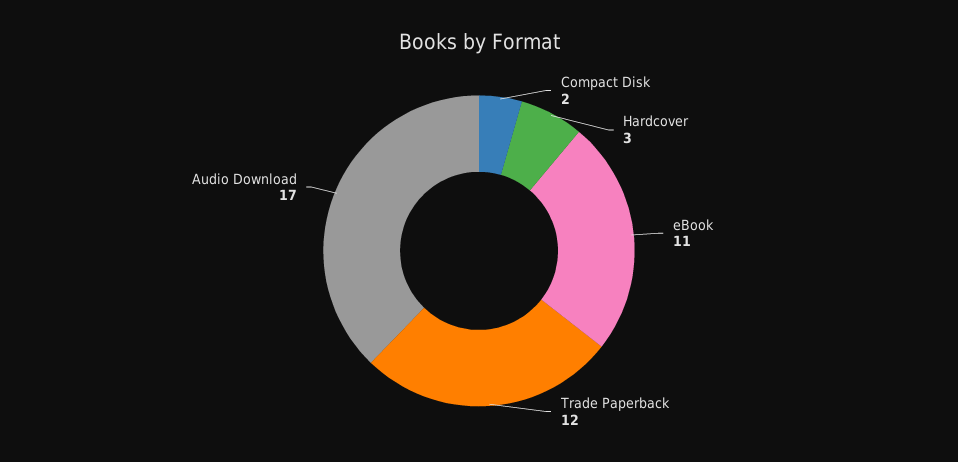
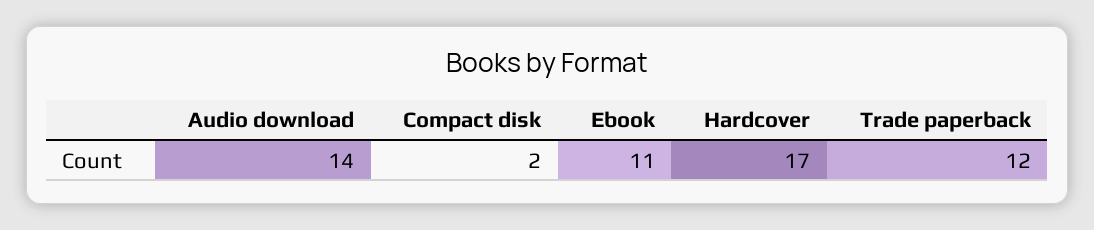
  {
    "Compact Disk": 2,
-   "Hardcover": 3,
+   "Hardcover": 17,
    "eBook": 11,
    "Trade Paperback": 12,
-   "Audio Download": 17
+   "Audio Download": 14
  }

